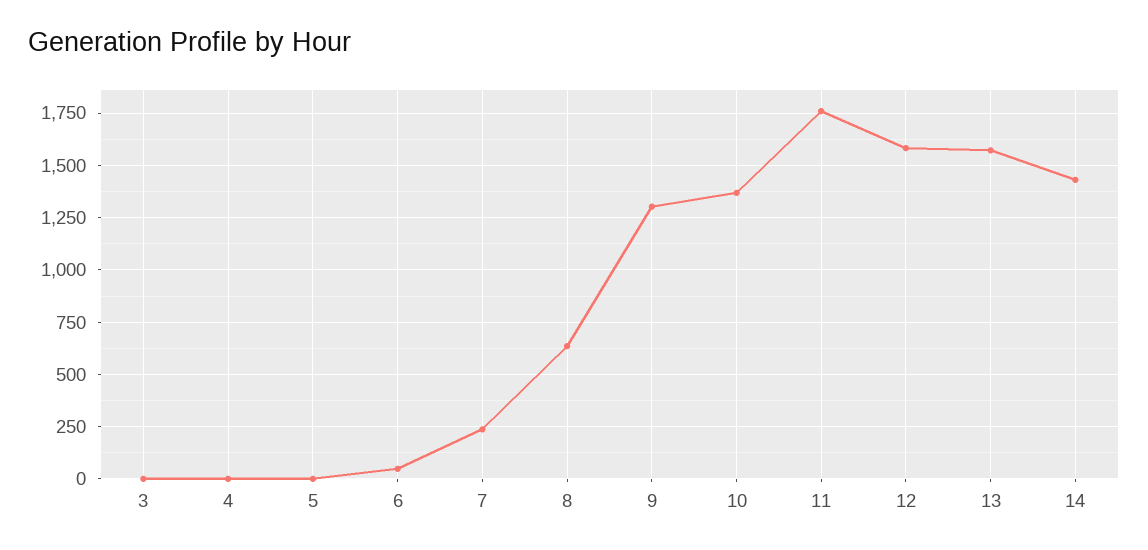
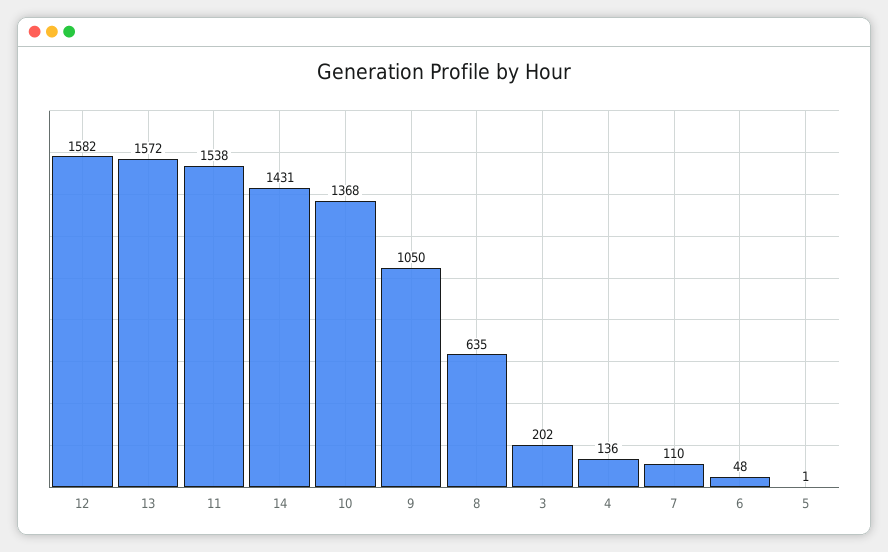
  {
-   "3": 0,
+   "3": 202,
-   "4": 0,
+   "4": 136,
    "5": 1,
    "6": 48,
-   "7": 250,
+   "7": 110,
    "8": 635,
-   "9": 1300,
+   "9": 1050,
    "10": 1368,
-   "11": 1750,
+   "11": 1538,
    "12": 1582,
    "13": 1572,
    "14": 1431
  }

